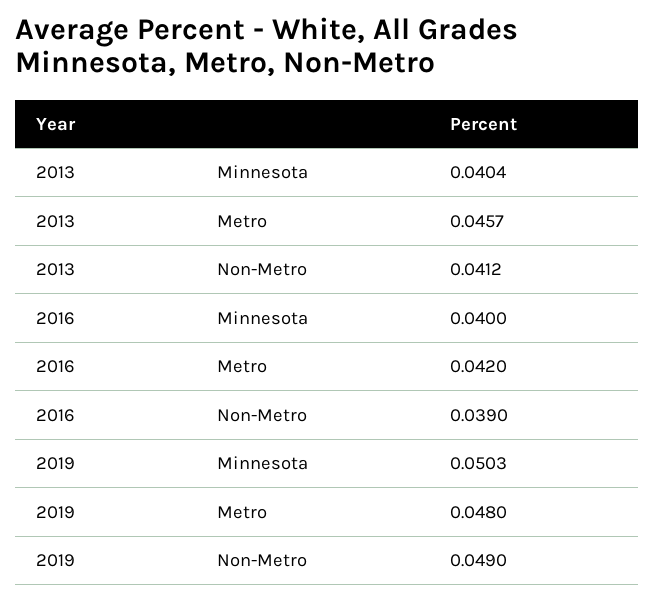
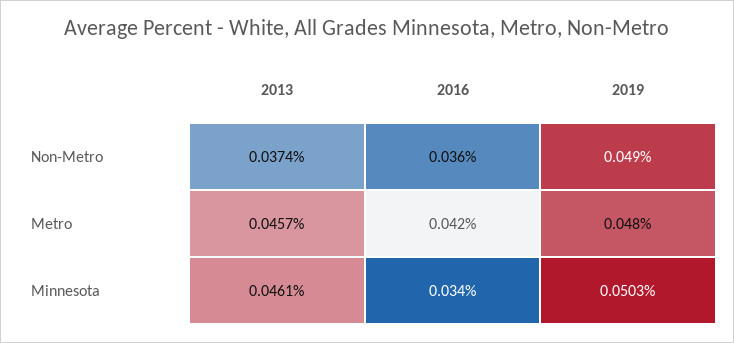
  {
    "2013": {
-     "Minnesota": 0.0404,
+     "Minnesota": 0.0461,
      "Metro": 0.0457,
-     "Non-Metro": 0.0412
+     "Non-Metro": 0.0374
    },
    "2016": {
-     "Minnesota": 0.04,
+     "Minnesota": 0.034,
      "Metro": 0.042,
-     "Non-Metro": 0.039
+     "Non-Metro": 0.036
    },
    "2019": {
      "Minnesota": 0.0503,
      "Metro": 0.048,
      "Non-Metro": 0.049
    }
  }

